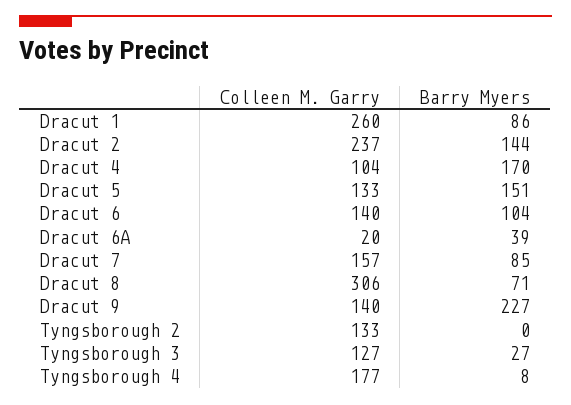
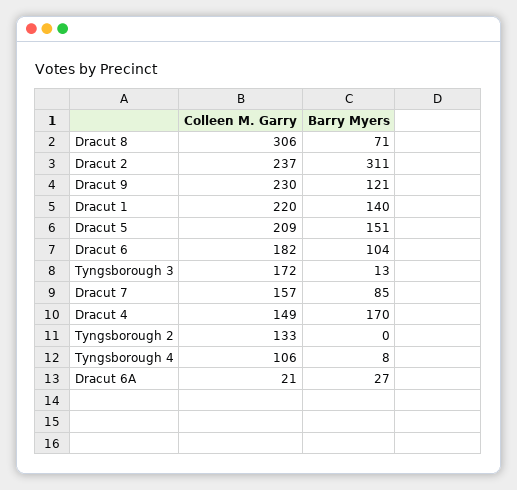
  {
    "Colleen M. Garry": {
-     "Dracut 1": 260,
+     "Dracut 1": 220,
      "Dracut 2": 237,
-     "Dracut 4": 104,
+     "Dracut 4": 149,
-     "Dracut 5": 133,
+     "Dracut 5": 209,
-     "Dracut 6": 140,
+     "Dracut 6": 182,
-     "Dracut 6A": 20,
+     "Dracut 6A": 21,
      "Dracut 7": 157,
      "Dracut 8": 306,
-     "Dracut 9": 140,
+     "Dracut 9": 230,
      "Tyngsborough 2": 133,
-     "Tyngsborough 3": 127,
+     "Tyngsborough 3": 172,
-     "Tyngsborough 4": 177
+     "Tyngsborough 4": 106
    },
    "Barry Myers": {
-     "Dracut 1": 86,
+     "Dracut 1": 140,
-     "Dracut 2": 144,
+     "Dracut 2": 311,
      "Dracut 4": 170,
      "Dracut 5": 151,
      "Dracut 6": 104,
-     "Dracut 6A": 39,
+     "Dracut 6A": 27,
      "Dracut 7": 85,
      "Dracut 8": 71,
-     "Dracut 9": 227,
+     "Dracut 9": 121,
      "Tyngsborough 2": 0,
-     "Tyngsborough 3": 27,
+     "Tyngsborough 3": 13,
      "Tyngsborough 4": 8
    }
  }

